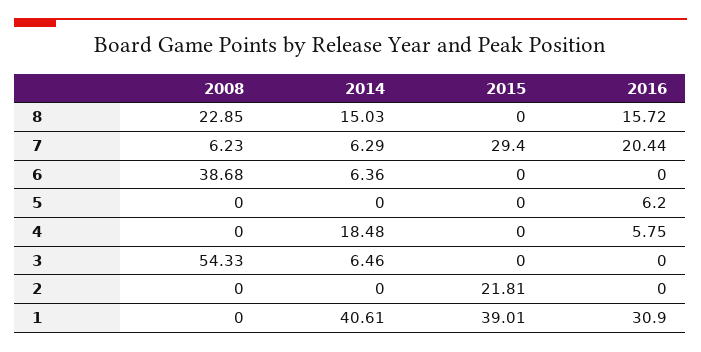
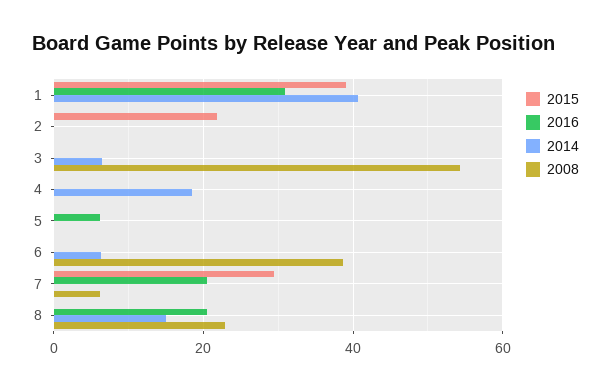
  {
    "2008": {
      "8": 22.85,
      "7": 6.23,
      "6": 38.68,
      "5": 0,
      "4": 0,
      "3": 54.33,
      "2": 0,
      "1": 0
    },
    "2014": {
      "8": 15.03,
-     "7": 6.29,
+     "7": 0,
      "6": 6.36,
      "5": 0,
      "4": 18.48,
      "3": 6.46,
      "2": 0,
      "1": 40.61
    },
    "2015": {
      "8": 0,
      "7": 29.4,
      "6": 0,
      "5": 0,
      "4": 0,
      "3": 0,
      "2": 21.81,
      "1": 39.01
    },
    "2016": {
-     "8": 15.72,
+     "8": 20,
      "7": 20.44,
      "6": 0,
      "5": 6.2,
-     "4": 5.75,
+     "4": 0,
      "3": 0,
      "2": 0,
      "1": 30.9
    }
  }

